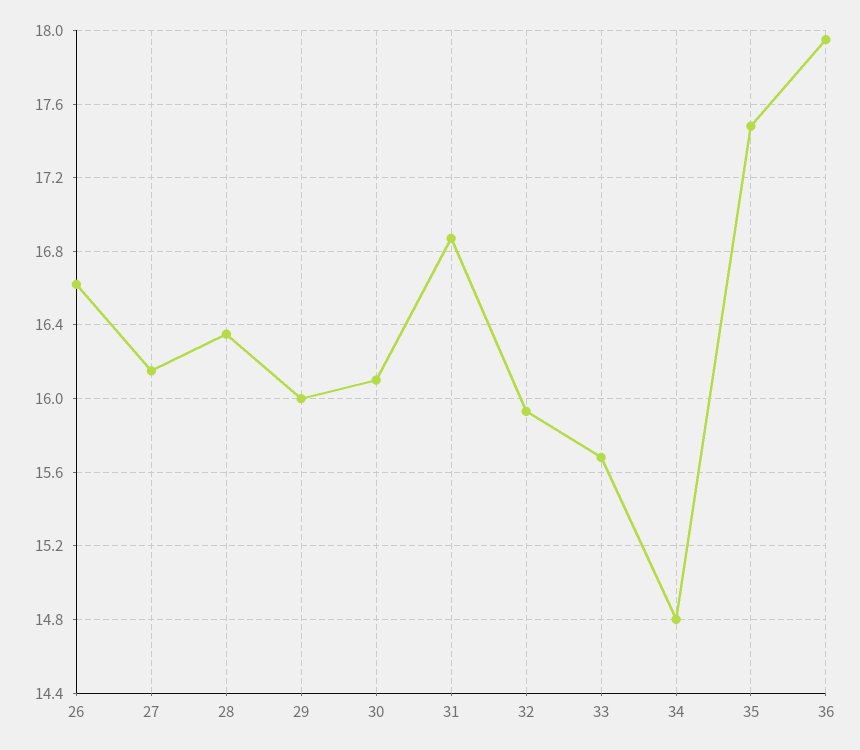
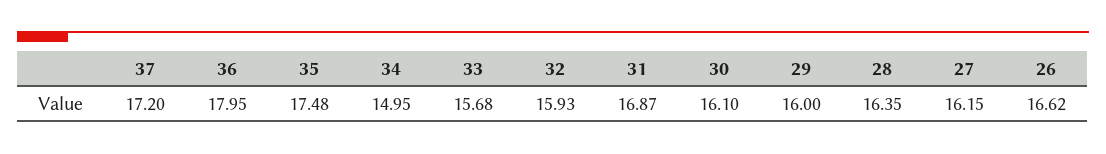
  {
    "26": 16.62,
    "27": 16.15,
    "28": 16.35,
    "29": 16,
    "30": 16.1,
    "31": 16.87,
    "32": 15.93,
    "33": 15.68,
-   "34": 14.8,
+   "34": 14.95,
    "35": 17.48,
-   "36": 17.95
+   "36": 17.95,
+   "37": 17.2
  }

